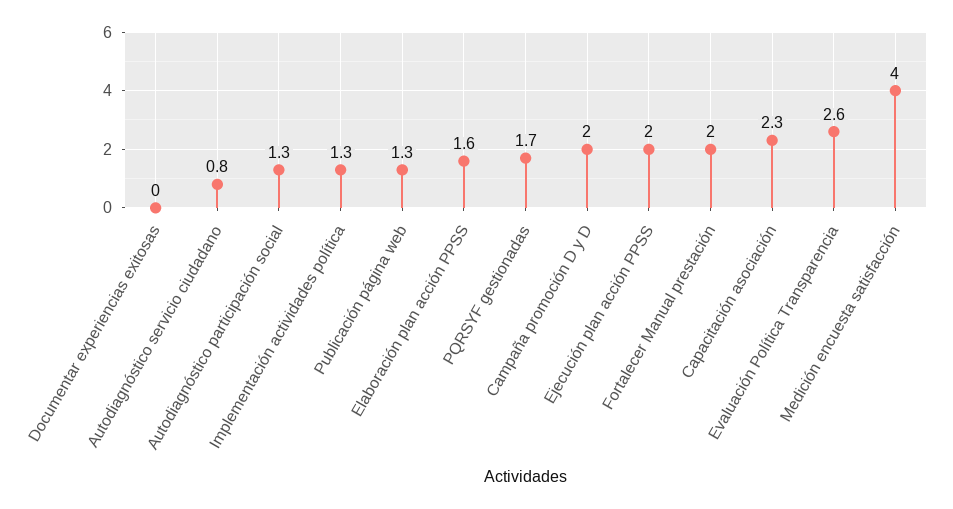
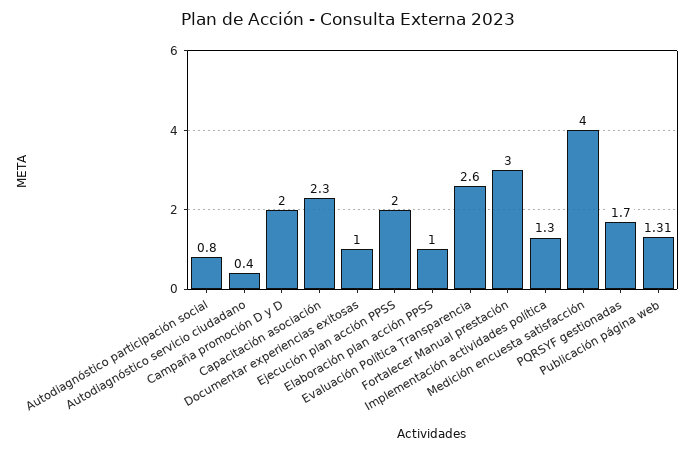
  {
-   "Documentar experiencias exitosas": 0,
+   "Documentar experiencias exitosas": 1,
-   "Autodiagnóstico servicio ciudadano": 0.8,
+   "Autodiagnóstico servicio ciudadano": 0.4,
-   "Autodiagnóstico participación social": 1.3,
+   "Autodiagnóstico participación social": 0.8,
    "Implementación actividades política": 1.3,
    "Publicación página web": 1.31,
-   "Elaboración plan acción PPSS": 1.6,
+   "Elaboración plan acción PPSS": 1,
    "PQRSYF gestionadas": 1.7,
    "Campaña promoción D y D": 2,
    "Ejecución plan acción PPSS": 2,
-   "Fortalecer Manual prestación": 2,
+   "Fortalecer Manual prestación": 3,
    "Capacitación asociación": 2.3,
    "Evaluación Política Transparencia": 2.6,
    "Medición encuesta satisfacción": 4
  }

